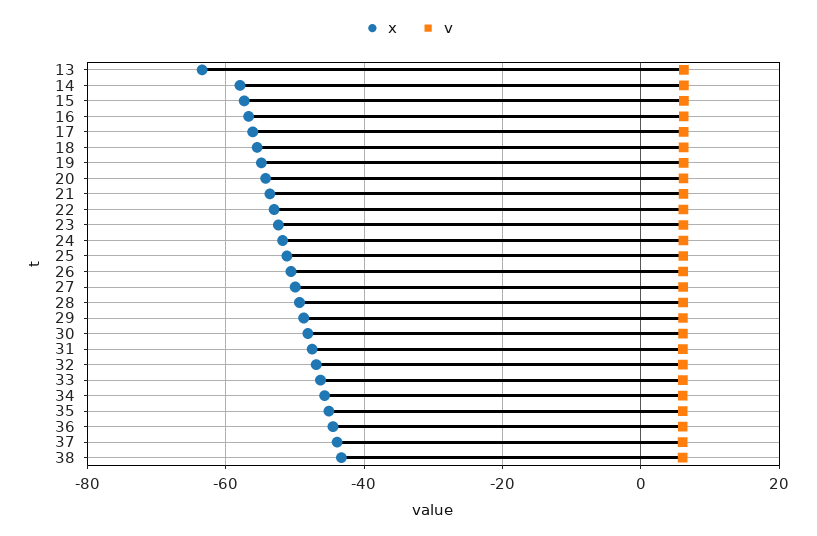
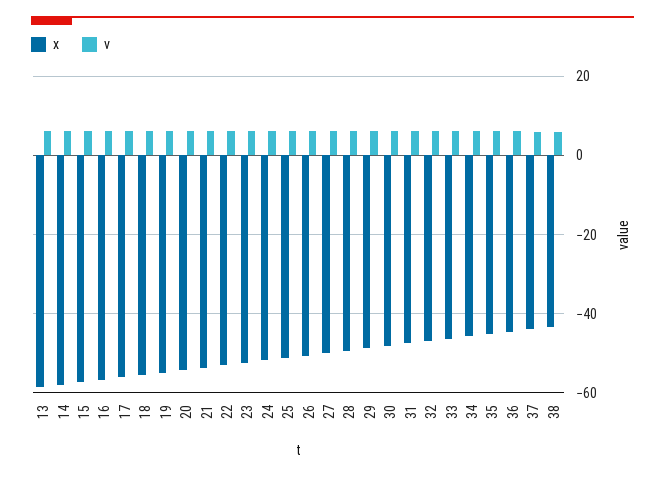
  {
    "x": {
-     "13": -64,
+     "13": -58,
      "14": -58,
      "15": -58,
      "16": -56,
      "17": -56,
      "18": -56,
      "19": -54,
      "20": -54,
      "21": -54,
      "22": -54,
      "23": -52,
      "24": -52,
      "25": -52,
      "26": -50,
      "27": -50,
      "28": -50,
      "29": -48,
      "30": -48,
      "31": -48,
      "32": -46,
      "33": -46,
      "34": -46,
      "35": -46,
      "36": -44,
      "37": -44,
      "38": -44
    },
    "v": {
      "13": 6,
      "14": 6,
      "15": 6,
      "16": 6,
      "17": 6,
      "18": 6,
      "19": 6,
      "20": 6,
      "21": 6,
      "22": 6,
      "23": 6,
      "24": 6,
      "25": 6,
      "26": 6,
      "27": 6,
      "28": 6,
      "29": 6,
      "30": 6,
      "31": 6,
      "32": 6,
      "33": 6,
      "34": 6,
      "35": 6,
      "36": 6,
      "37": 6,
      "38": 6
    }
  }

